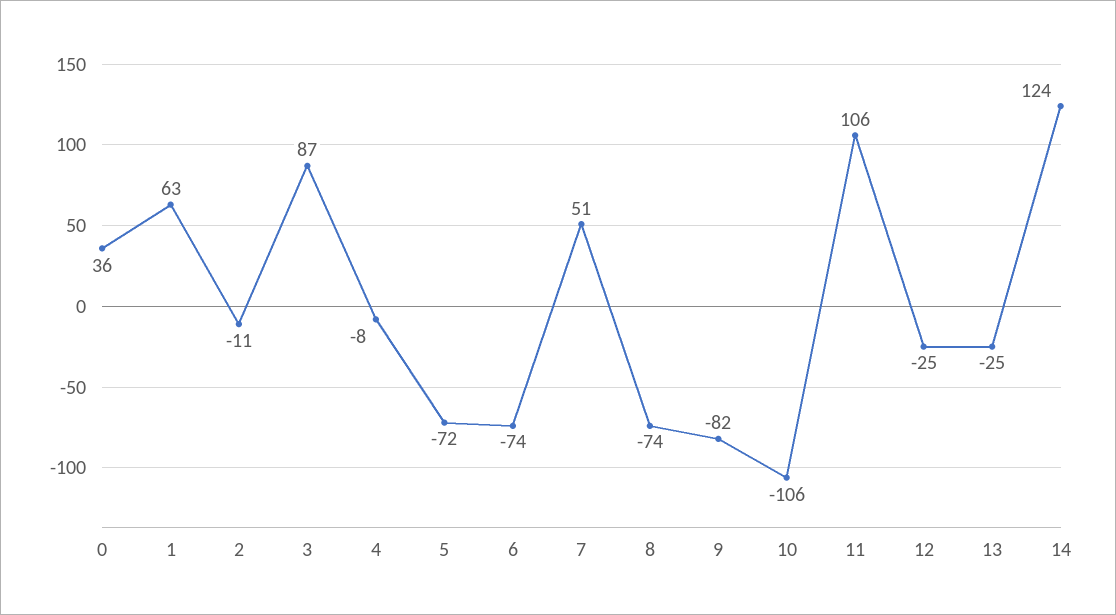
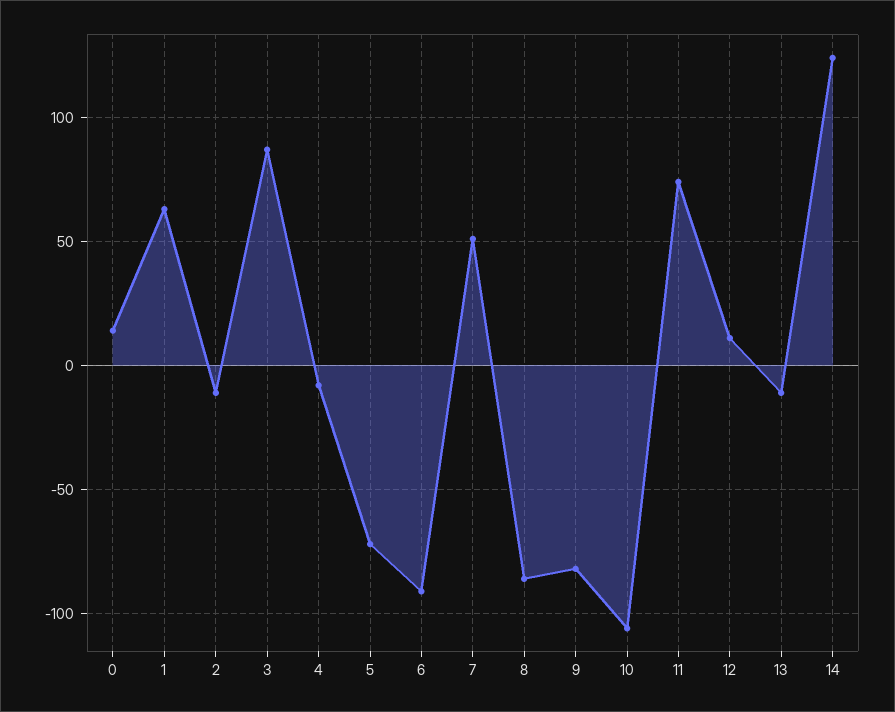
  {
-   "0": 36,
+   "0": 15,
    "1": 63,
    "2": -11,
    "3": 87,
    "4": -8,
    "5": -72,
-   "6": -74,
+   "6": -90,
    "7": 51,
-   "8": -74,
+   "8": -85,
    "9": -82,
    "10": -106,
-   "11": 106,
+   "11": 75,
-   "12": -25,
+   "12": 10,
-   "13": -25,
+   "13": -10,
    "14": 124
  }

